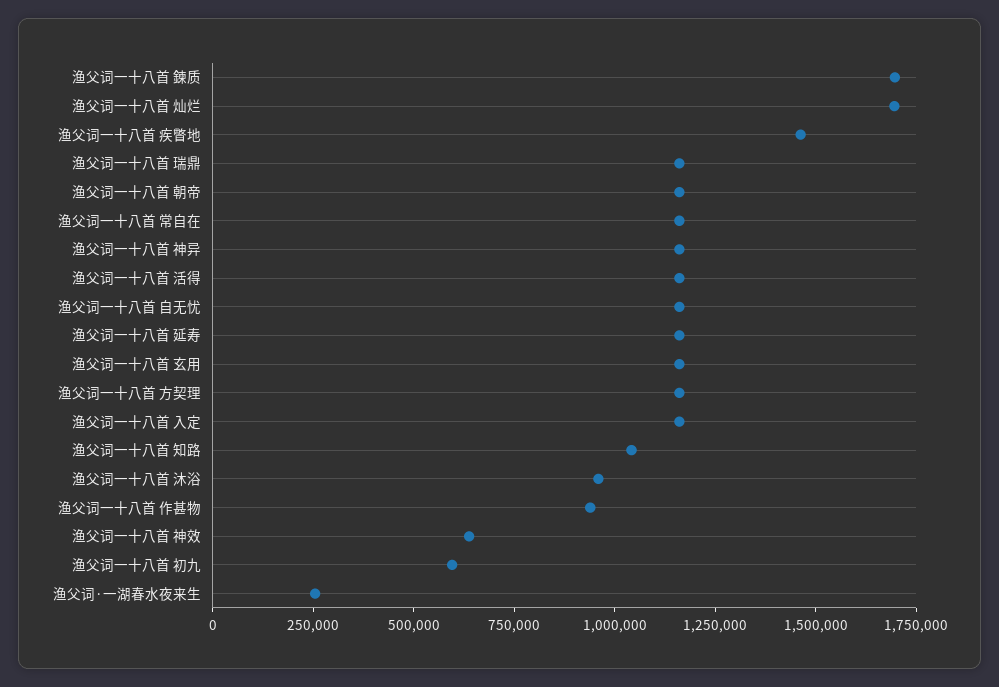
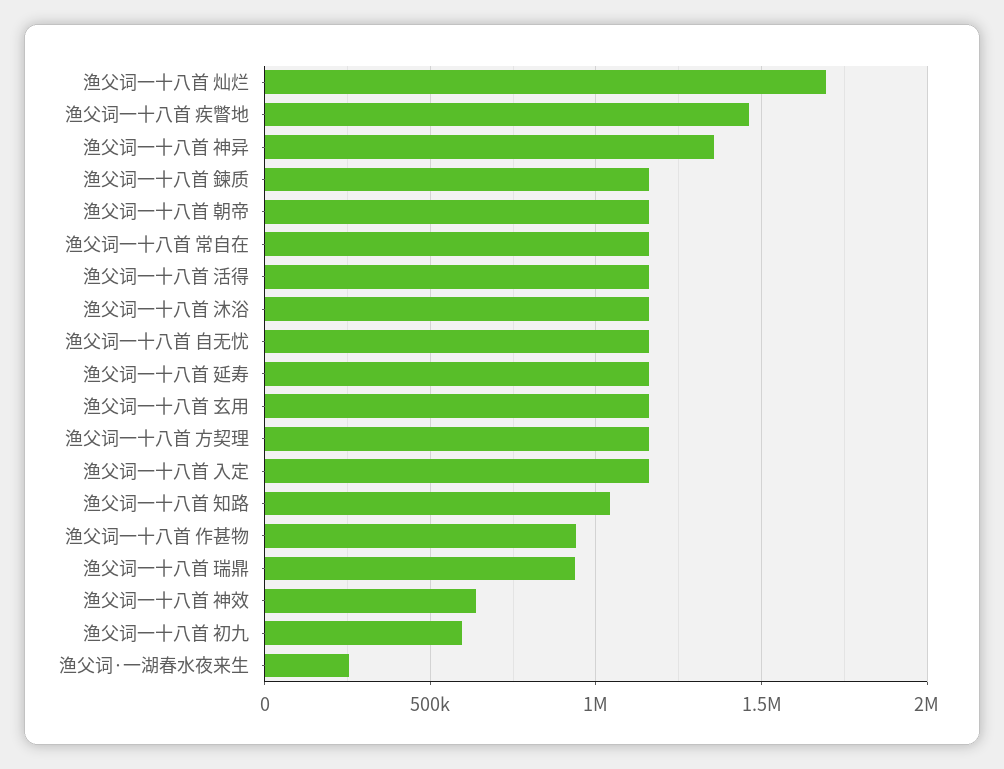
  {
-   "渔父词一十八首 鍊质": 1700000,
+   "渔父词一十八首 鍊质": 1150000,
    "渔父词一十八首 灿烂": 1700000,
    "渔父词一十八首 疾瞥地": 1450000,
-   "渔父词一十八首 瑞鼎": 1150000,
+   "渔父词一十八首 瑞鼎": 950000,
    "渔父词一十八首 朝帝": 1150000,
    "渔父词一十八首 常自在": 1150000,
-   "渔父词一十八首 神异": 1150000,
+   "渔父词一十八首 神异": 1350000,
    "渔父词一十八首 活得": 1150000,
    "渔父词一十八首 自无忧": 1150000,
    "渔父词一十八首 延寿": 1150000,
    "渔父词一十八首 玄用": 1150000,
    "渔父词一十八首 方契理": 1150000,
    "渔父词一十八首 入定": 1150000,
    "渔父词一十八首 知路": 1050000,
-   "渔父词一十八首 沐浴": 950000,
+   "渔父词一十八首 沐浴": 1150000,
    "渔父词一十八首 作甚物": 950000,
    "渔父词一十八首 神效": 650000,
    "渔父词一十八首 初九": 600000,
    "渔父词·一湖春水夜来生": 250000
  }

